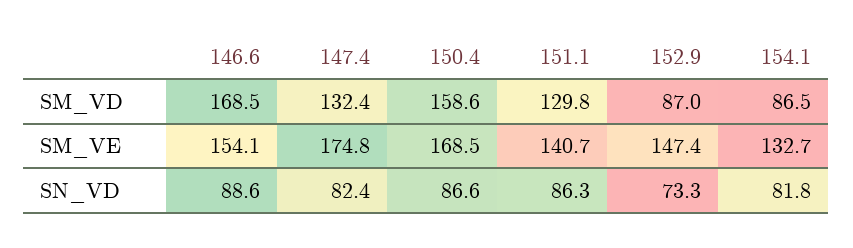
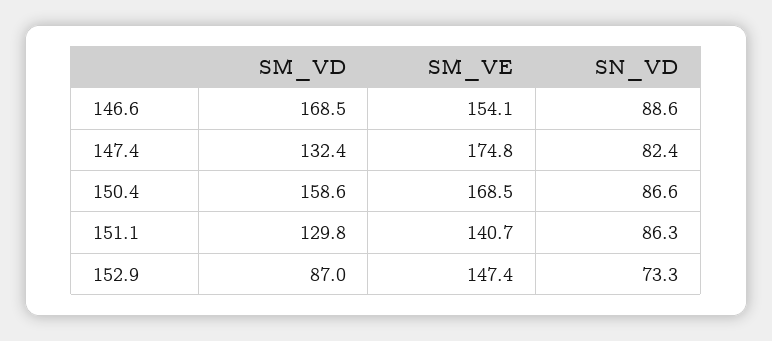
  {
    "146.6": {
      "SM_VD": 168.5,
      "SM_VE": 154.1,
      "SN_VD": 88.6
    },
    "147.4": {
      "SM_VD": 132.4,
      "SM_VE": 174.8,
      "SN_VD": 82.4
    },
    "150.4": {
      "SM_VD": 158.6,
      "SM_VE": 168.5,
      "SN_VD": 86.6
    },
    "151.1": {
      "SM_VD": 129.8,
      "SM_VE": 140.7,
      "SN_VD": 86.3
    },
    "152.9": {
      "SM_VD": 87,
      "SM_VE": 147.4,
      "SN_VD": 73.3
-   },
+   }
-   "154.1": {
-     "SM_VD": 86.5,
-     "SM_VE": 132.7,
-     "SN_VD": 81.8
-   }
  }

